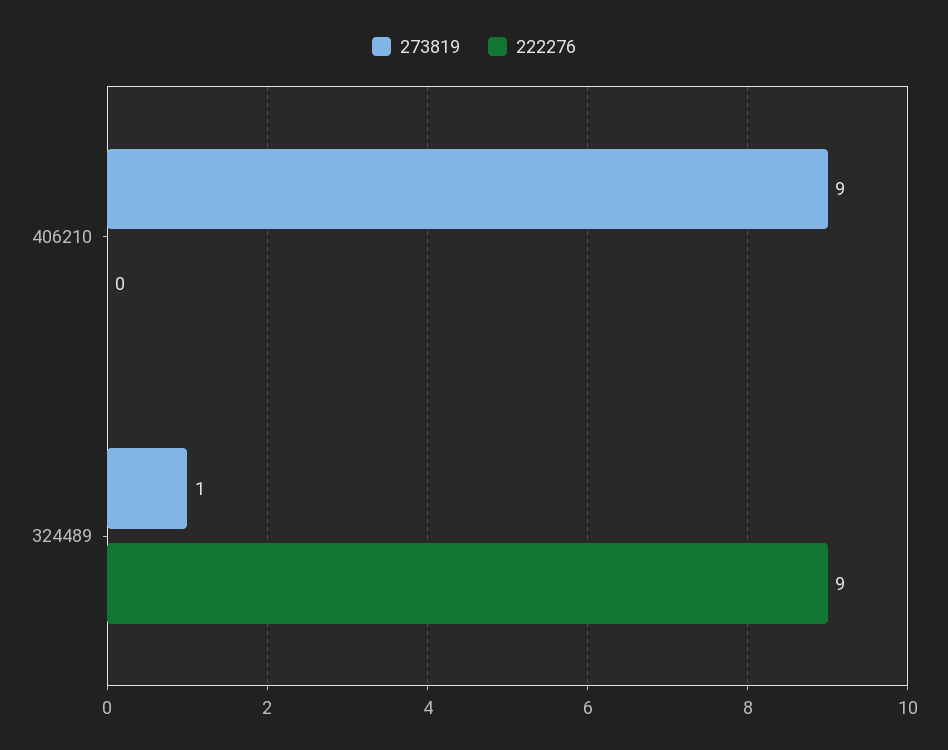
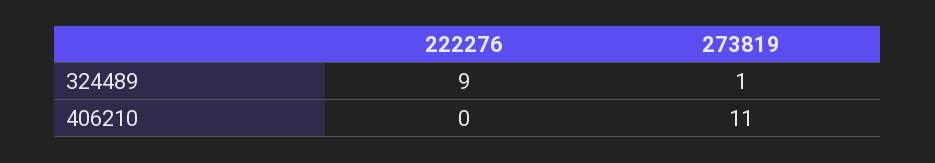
  {
    "273819": {
-     "406210": 9,
+     "406210": 11,
      "324489": 1
    },
    "222276": {
      "406210": 0,
      "324489": 9
    }
  }

